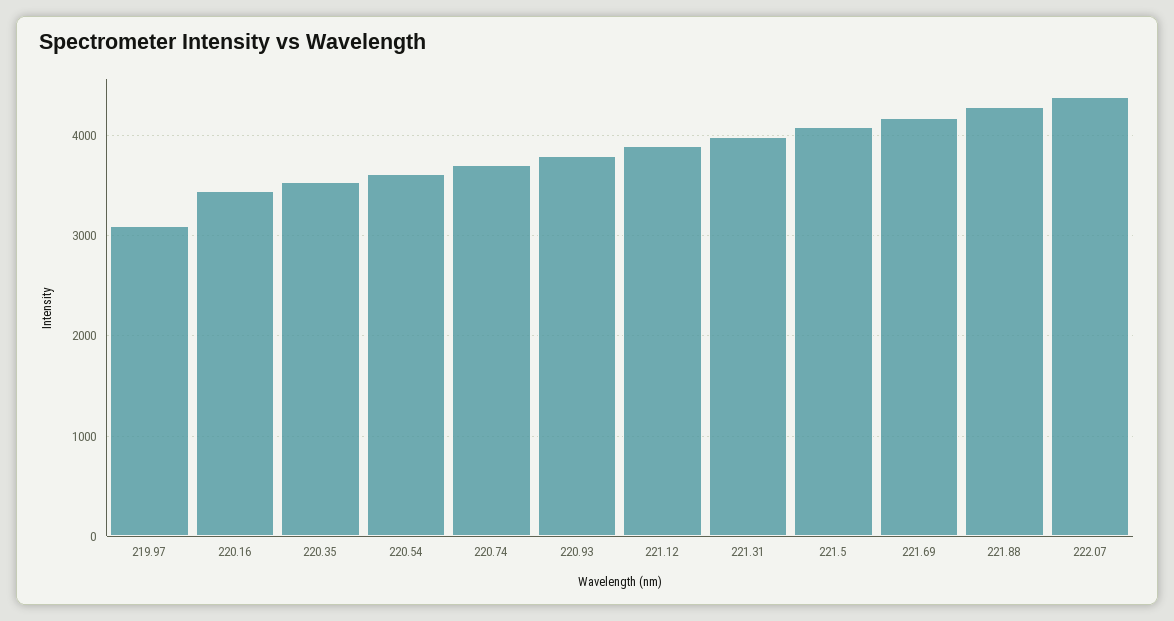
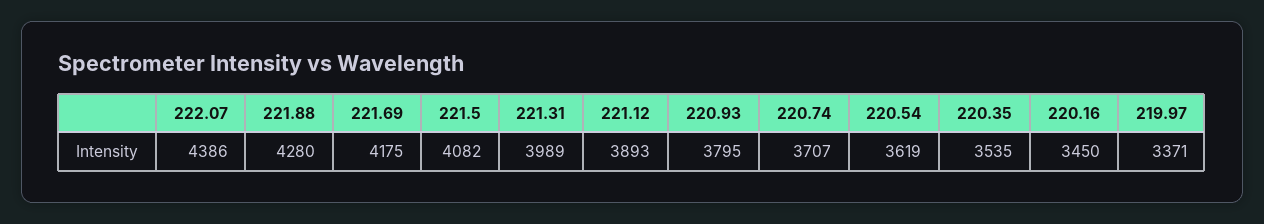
  {
-   "219.97": 3100,
+   "219.97": 3371,
    "220.16": 3450,
    "220.35": 3535,
    "220.54": 3619,
    "220.74": 3707,
    "220.93": 3795,
    "221.12": 3893,
    "221.31": 3989,
    "221.5": 4082,
    "221.69": 4175,
    "221.88": 4280,
    "222.07": 4386
  }

